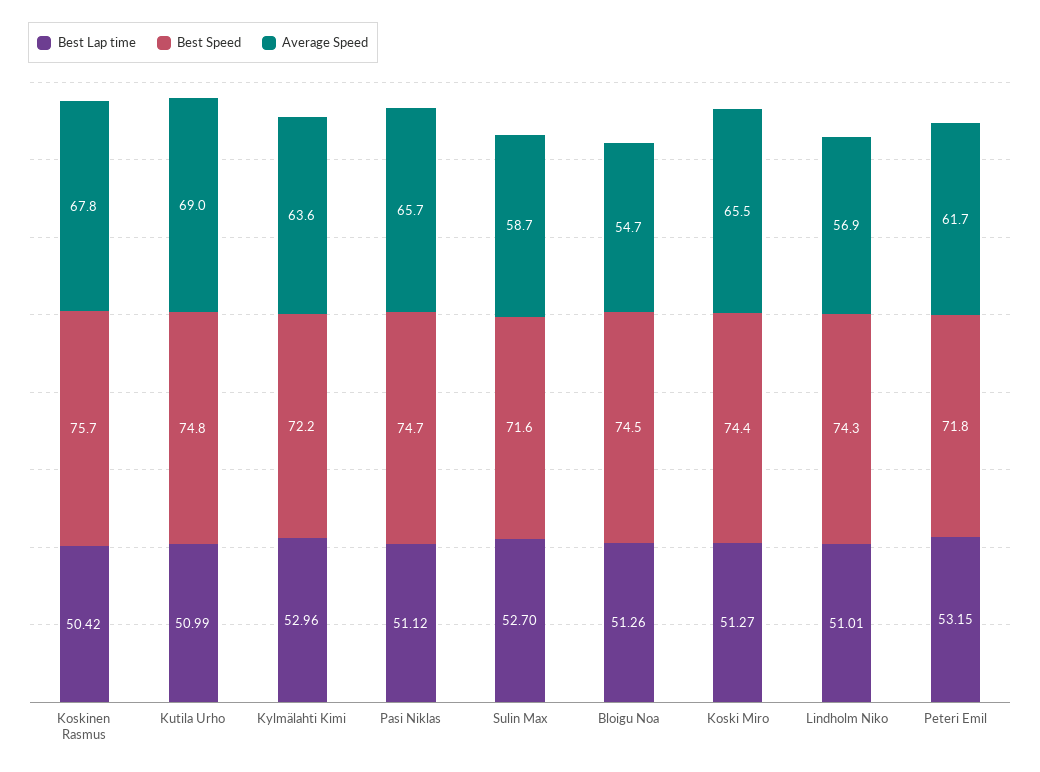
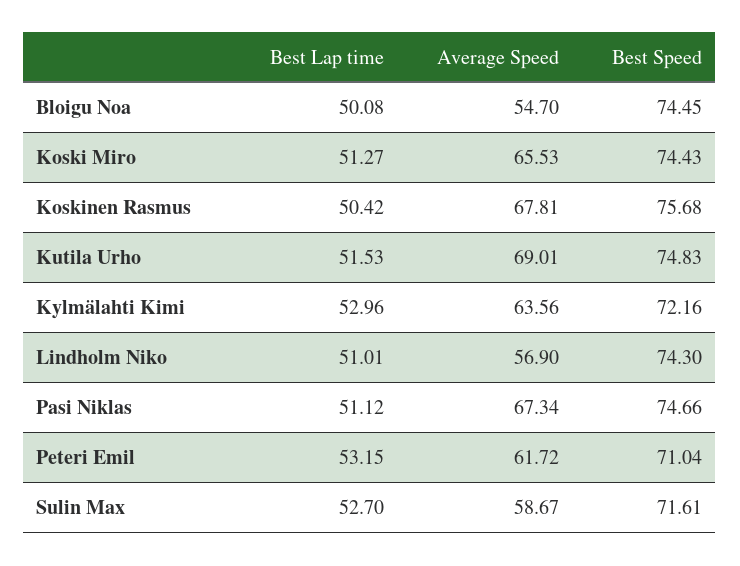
  {
    "Best Lap time": {
      "Koskinen Rasmus": 50.42,
-     "Kutila Urho": 50.99,
+     "Kutila Urho": 51.53,
      "Kylmälahti Kimi": 52.96,
      "Pasi Niklas": 51.12,
      "Sulin Max": 52.7,
-     "Bloigu Noa": 51.26,
+     "Bloigu Noa": 50.08,
      "Koski Miro": 51.27,
      "Lindholm Niko": 51.01,
      "Peteri Emil": 53.15
    },
    "Best Speed": {
      "Koskinen Rasmus": 75.68,
      "Kutila Urho": 74.83,
      "Kylmälahti Kimi": 72.16,
      "Pasi Niklas": 74.66,
      "Sulin Max": 71.61,
      "Bloigu Noa": 74.45,
      "Koski Miro": 74.43,
      "Lindholm Niko": 74.3,
-     "Peteri Emil": 71.8
+     "Peteri Emil": 71.04
    },
    "Average Speed": {
      "Koskinen Rasmus": 67.81,
      "Kutila Urho": 69.01,
      "Kylmälahti Kimi": 63.56,
-     "Pasi Niklas": 65.7,
+     "Pasi Niklas": 67.34,
      "Sulin Max": 58.67,
      "Bloigu Noa": 54.7,
      "Koski Miro": 65.53,
      "Lindholm Niko": 56.9,
      "Peteri Emil": 61.72
    }
  }

